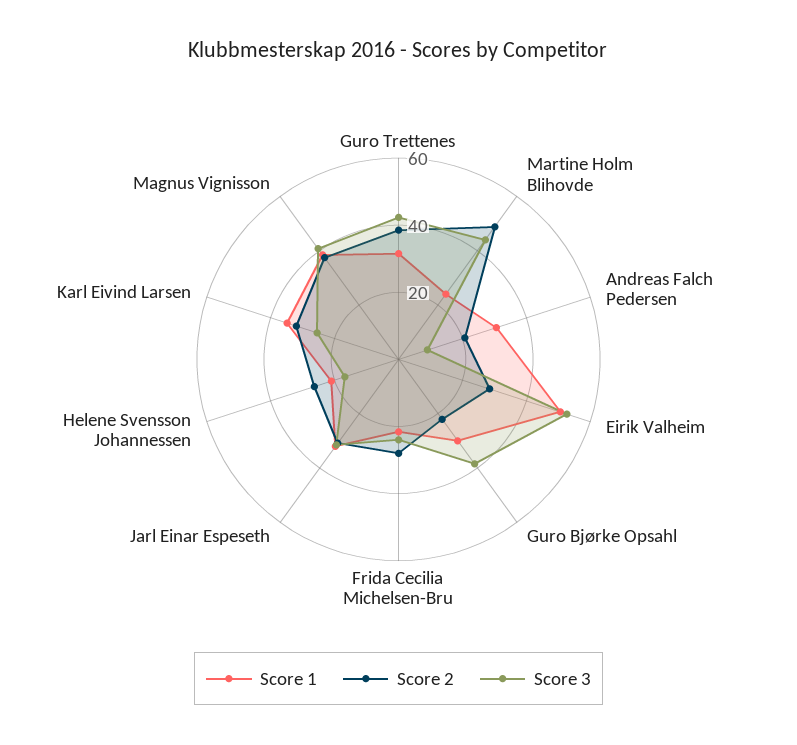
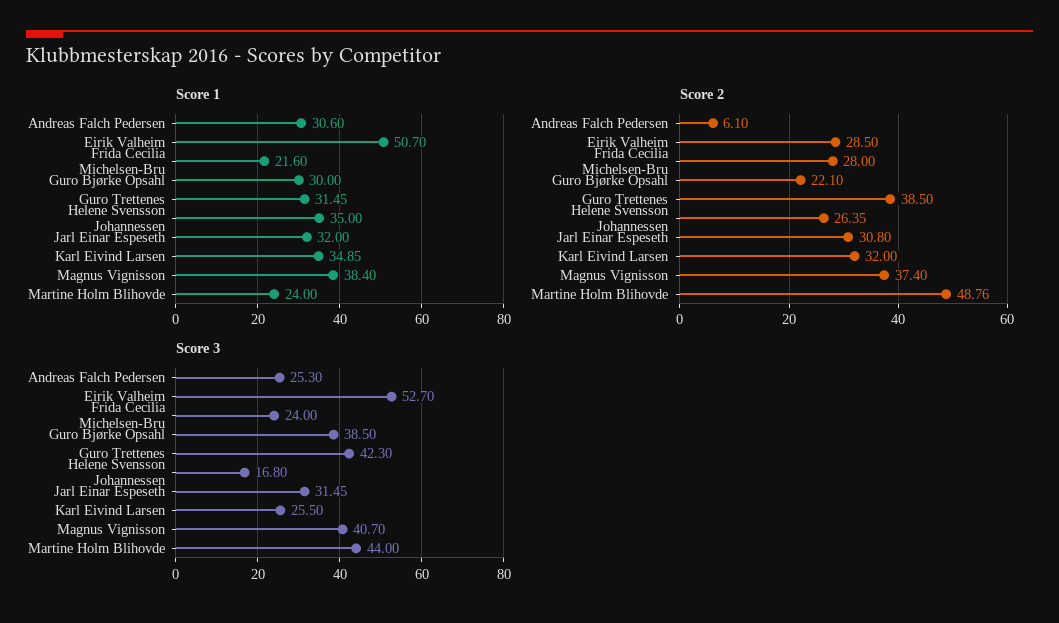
  {
    "Score 1": {
      "Guro Trettenes": 31.45,
      "Martine Holm Blihovde": 24,
      "Andreas Falch Pedersen": 30.6,
      "Eirik Valheim": 50.7,
      "Guro Bjørke Opsahl": 30,
      "Frida Cecilia Michelsen-Bru": 21.6,
      "Jarl Einar Espeseth": 32,
-     "Helene Svensson Johannessen": 20,
+     "Helene Svensson Johannessen": 35,
      "Karl Eivind Larsen": 34.85,
      "Magnus Vignisson": 38.4
    },
    "Score 2": {
      "Guro Trettenes": 38.5,
      "Martine Holm Blihovde": 48.76,
-     "Andreas Falch Pedersen": 20,
+     "Andreas Falch Pedersen": 6.1,
      "Eirik Valheim": 28.5,
      "Guro Bjørke Opsahl": 22.1,
      "Frida Cecilia Michelsen-Bru": 28,
      "Jarl Einar Espeseth": 30.8,
      "Helene Svensson Johannessen": 26.35,
      "Karl Eivind Larsen": 32,
      "Magnus Vignisson": 37.4
    },
    "Score 3": {
      "Guro Trettenes": 42.3,
      "Martine Holm Blihovde": 44,
-     "Andreas Falch Pedersen": 10,
+     "Andreas Falch Pedersen": 25.3,
      "Eirik Valheim": 52.7,
      "Guro Bjørke Opsahl": 38.5,
      "Frida Cecilia Michelsen-Bru": 24,
      "Jarl Einar Espeseth": 31.45,
      "Helene Svensson Johannessen": 16.8,
      "Karl Eivind Larsen": 25.5,
      "Magnus Vignisson": 40.7
    }
  }

